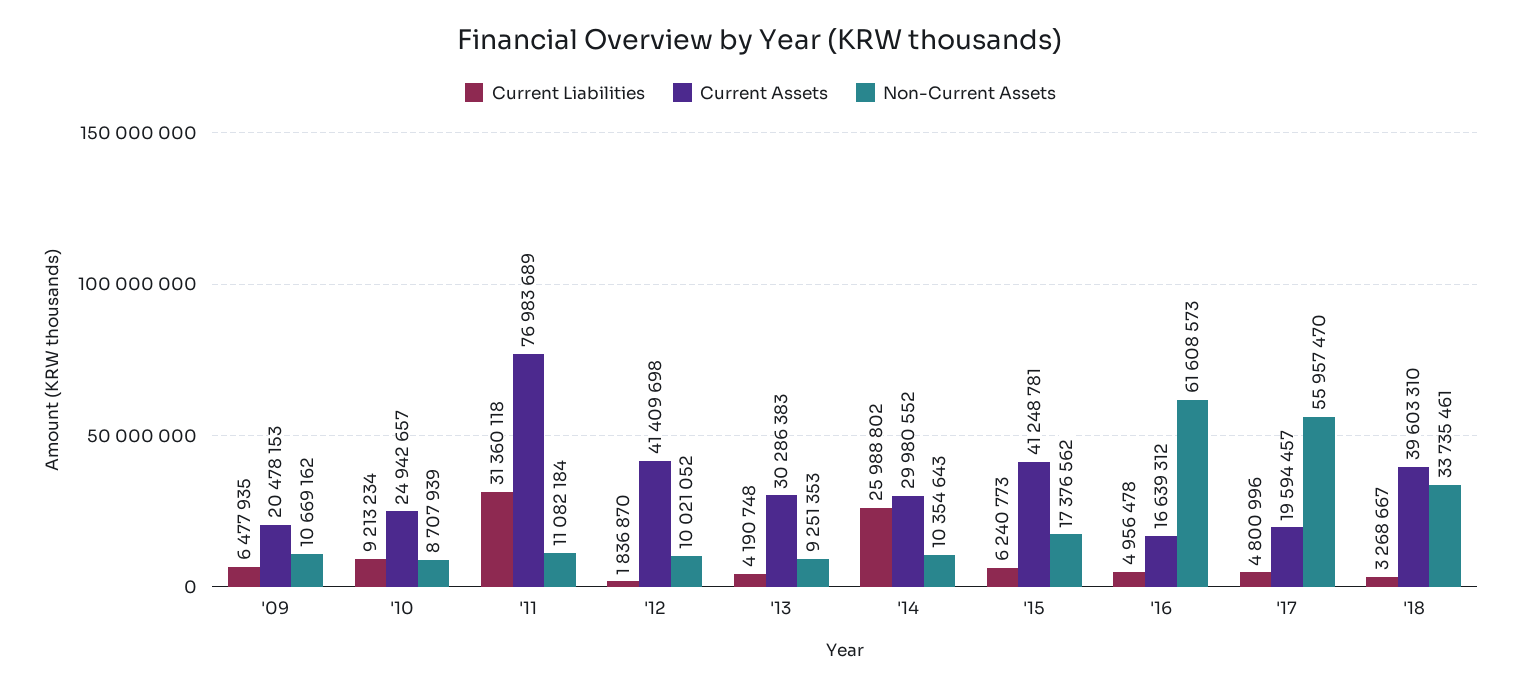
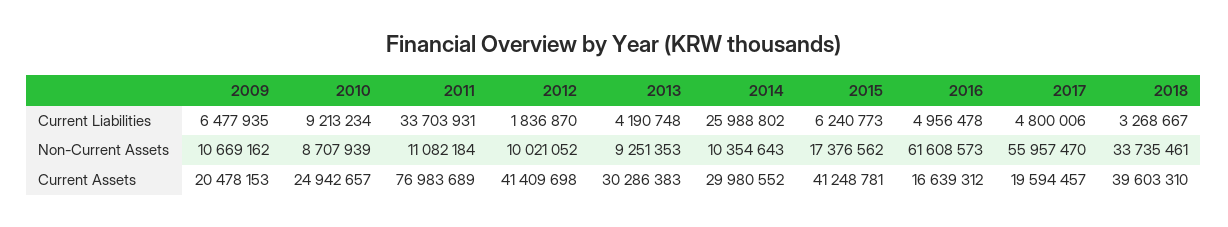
  {
    "Current Liabilities": {
      "'09": 6477935,
      "'10": 9213234,
-     "'11": 31360118,
+     "'11": 33703931,
      "'12": 1836870,
      "'13": 4190748,
      "'14": 25988802,
      "'15": 6240773,
      "'16": 4956478,
-     "'17": 4800996,
+     "'17": 4800006,
      "'18": 3268667
    },
    "Current Assets": {
      "'09": 20478153,
      "'10": 24942657,
      "'11": 76983689,
      "'12": 41409698,
      "'13": 30286383,
      "'14": 29980552,
      "'15": 41248781,
      "'16": 16639312,
      "'17": 19594457,
      "'18": 39603310
    },
    "Non-Current Assets": {
      "'09": 10669162,
      "'10": 8707939,
      "'11": 11082184,
      "'12": 10021052,
      "'13": 9251353,
      "'14": 10354643,
      "'15": 17376562,
      "'16": 61608573,
      "'17": 55957470,
      "'18": 33735461
    }
  }

